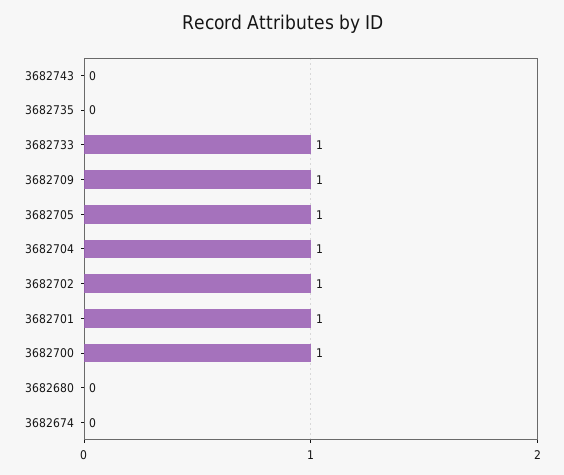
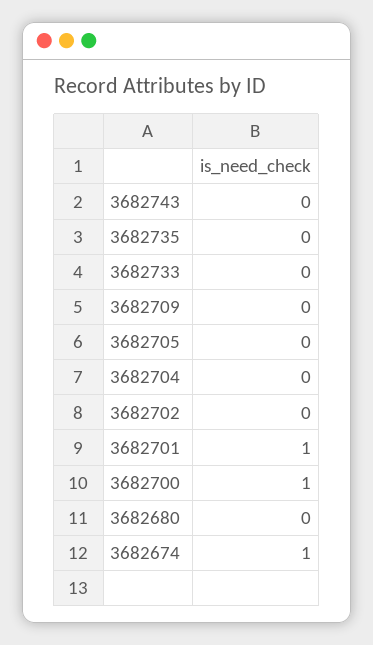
  {
    "3682743": 0,
    "3682735": 0,
-   "3682733": 1,
+   "3682733": 0,
-   "3682709": 1,
+   "3682709": 0,
-   "3682705": 1,
+   "3682705": 0,
-   "3682704": 1,
+   "3682704": 0,
-   "3682702": 1,
+   "3682702": 0,
    "3682701": 1,
    "3682700": 1,
    "3682680": 0,
-   "3682674": 0
+   "3682674": 1
  }

